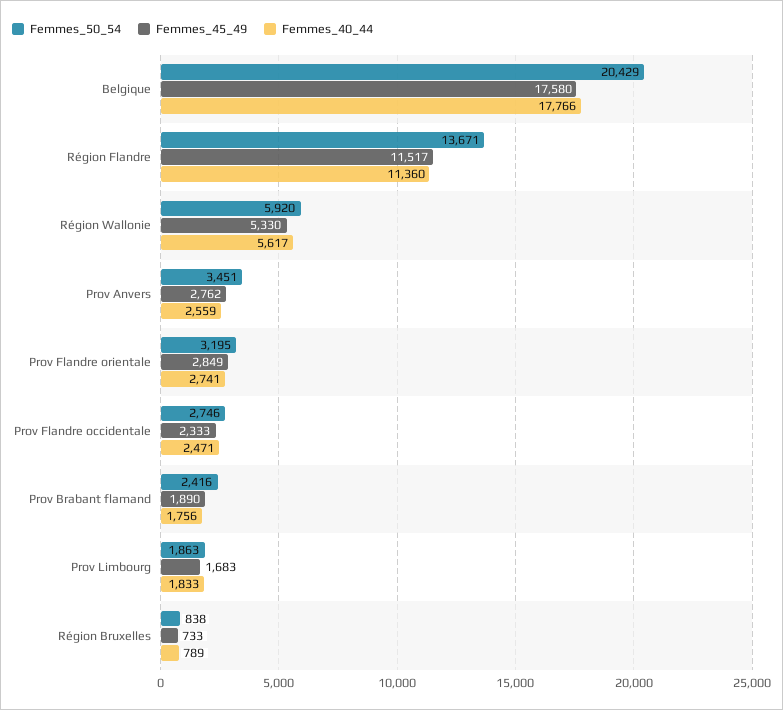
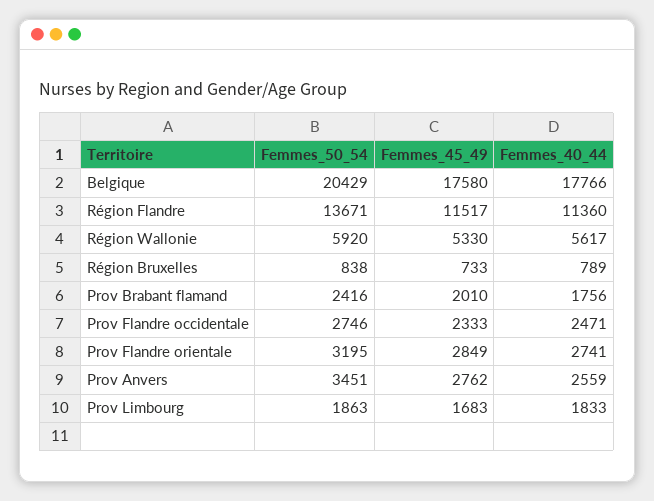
  {
    "Femmes_50_54": {
      "Belgique": 20429,
      "Région Flandre": 13671,
      "Région Wallonie": 5920,
      "Prov Anvers": 3451,
      "Prov Flandre orientale": 3195,
      "Prov Flandre occidentale": 2746,
      "Prov Brabant flamand": 2416,
      "Prov Limbourg": 1863,
      "Région Bruxelles": 838
    },
    "Femmes_45_49": {
      "Belgique": 17580,
      "Région Flandre": 11517,
      "Région Wallonie": 5330,
      "Prov Anvers": 2762,
      "Prov Flandre orientale": 2849,
      "Prov Flandre occidentale": 2333,
-     "Prov Brabant flamand": 1890,
+     "Prov Brabant flamand": 2010,
      "Prov Limbourg": 1683,
      "Région Bruxelles": 733
    },
    "Femmes_40_44": {
      "Belgique": 17766,
      "Région Flandre": 11360,
      "Région Wallonie": 5617,
      "Prov Anvers": 2559,
      "Prov Flandre orientale": 2741,
      "Prov Flandre occidentale": 2471,
      "Prov Brabant flamand": 1756,
      "Prov Limbourg": 1833,
      "Région Bruxelles": 789
    }
  }

